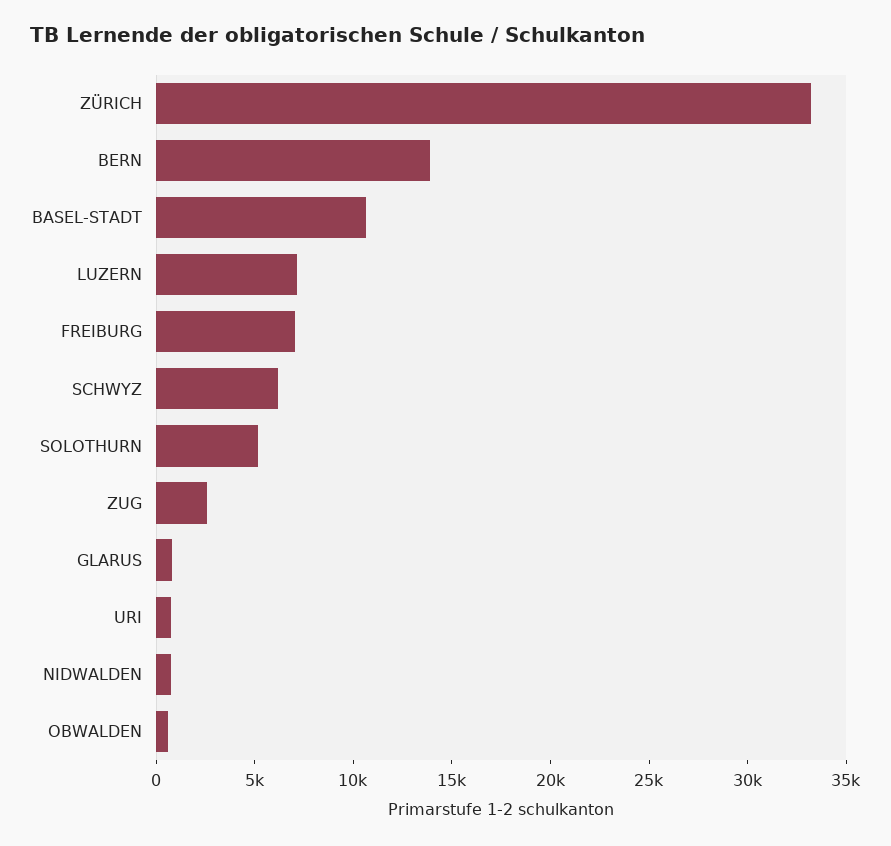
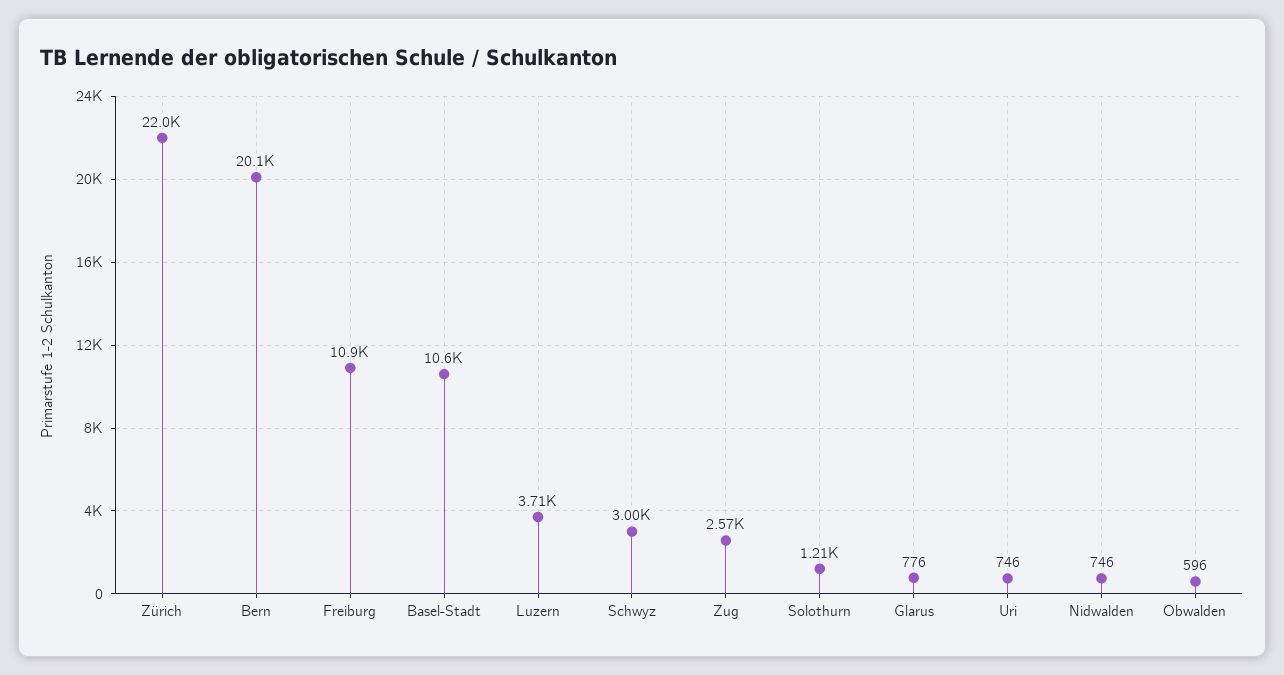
  {
-   "ZÜRICH": 33000,
+   "ZÜRICH": 22000,
-   "BERN": 14000,
+   "BERN": 20100,
    "BASEL-STADT": 10600,
-   "LUZERN": 7000,
+   "LUZERN": 3710,
-   "FREIBURG": 7000,
+   "FREIBURG": 10900,
-   "SCHWYZ": 6000,
+   "SCHWYZ": 3000,
-   "SOLOTHURN": 5000,
+   "SOLOTHURN": 1210,
    "ZUG": 2570,
    "GLARUS": 776,
    "URI": 746,
    "NIDWALDEN": 746,
    "OBWALDEN": 596
  }

